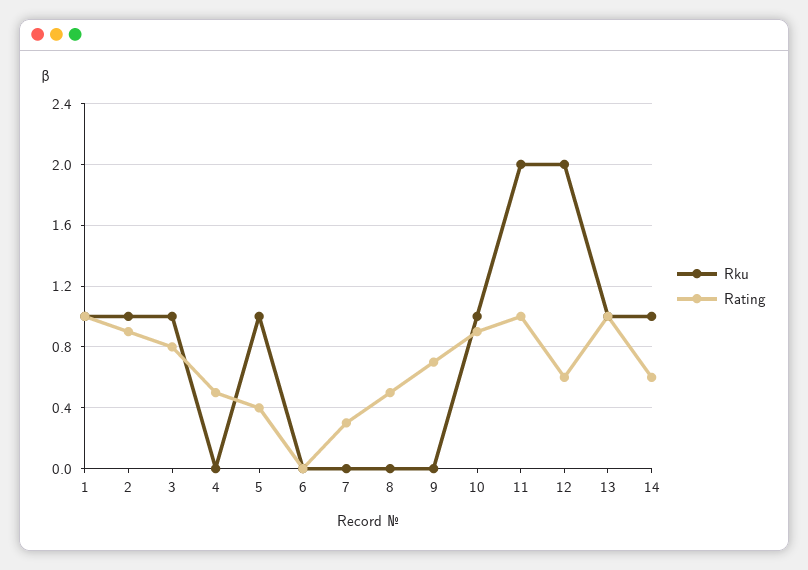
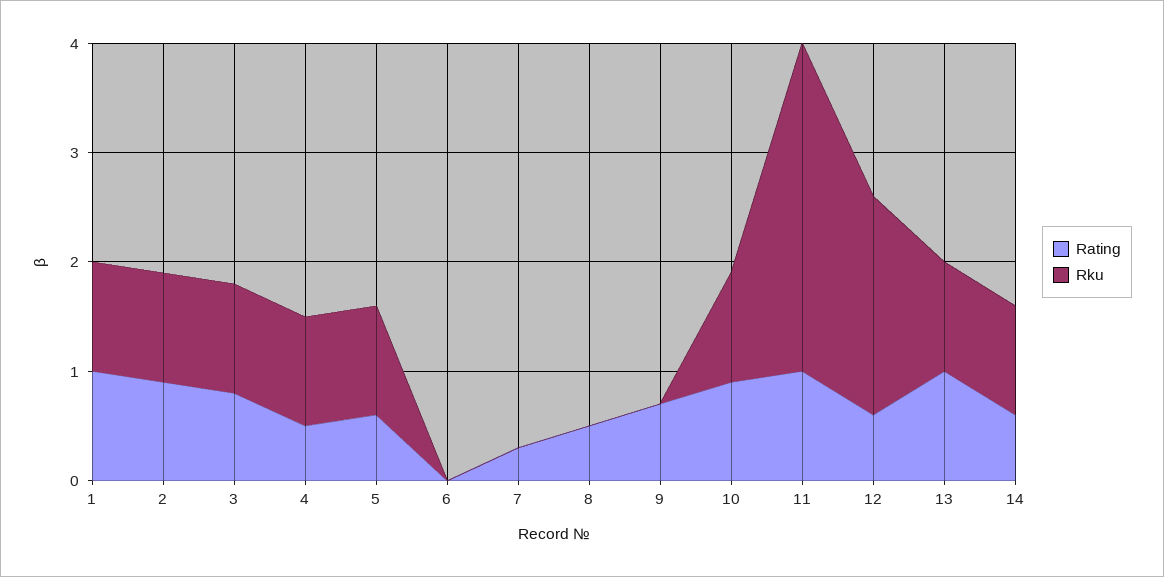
  {
    "Rku": {
      "1": 1,
      "2": 1,
      "3": 1,
-     "4": 0,
+     "4": 1,
      "5": 1,
      "6": 0,
      "7": 0,
      "8": 0,
      "9": 0,
      "10": 1,
-     "11": 2,
+     "11": 3,
      "12": 2,
      "13": 1,
      "14": 1
    },
    "Rating": {
      "1": 1,
      "2": 0.9,
      "3": 0.8,
      "4": 0.5,
-     "5": 0.4,
+     "5": 0.6,
      "6": 0,
      "7": 0.3,
      "8": 0.5,
      "9": 0.7,
      "10": 0.9,
      "11": 1,
      "12": 0.6,
      "13": 1,
      "14": 0.6
    }
  }

